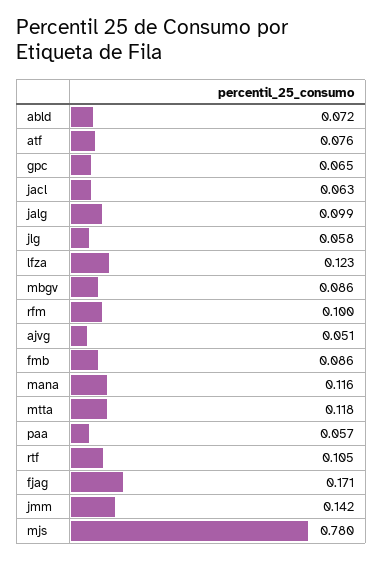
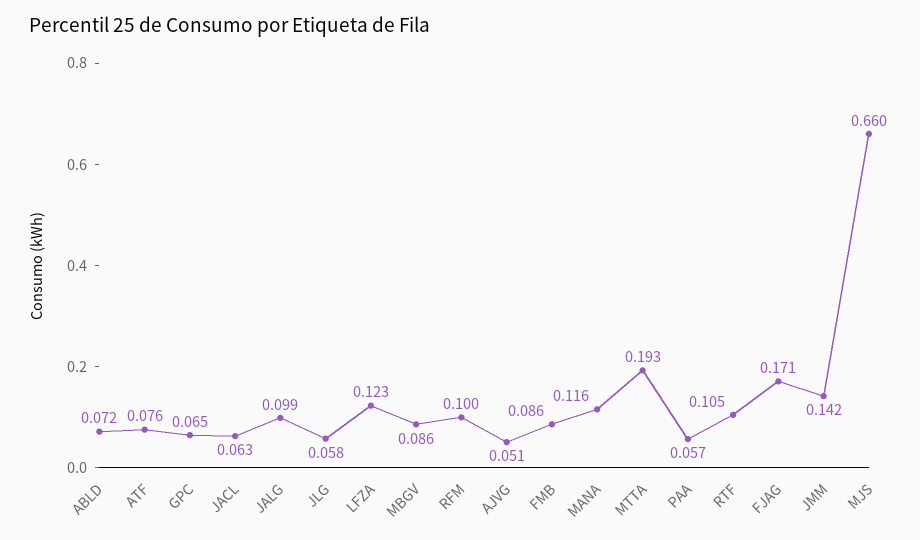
  {
    "abld": 0.072,
    "atf": 0.076,
    "gpc": 0.065,
    "jacl": 0.063,
    "jalg": 0.099,
    "jlg": 0.058,
    "lfza": 0.123,
    "mbgv": 0.086,
    "rfm": 0.1,
    "ajvg": 0.051,
    "fmb": 0.086,
    "mana": 0.116,
-   "mtta": 0.118,
+   "mtta": 0.193,
    "paa": 0.057,
    "rtf": 0.105,
    "fjag": 0.171,
    "jmm": 0.142,
-   "mjs": 0.78
+   "mjs": 0.66
  }

